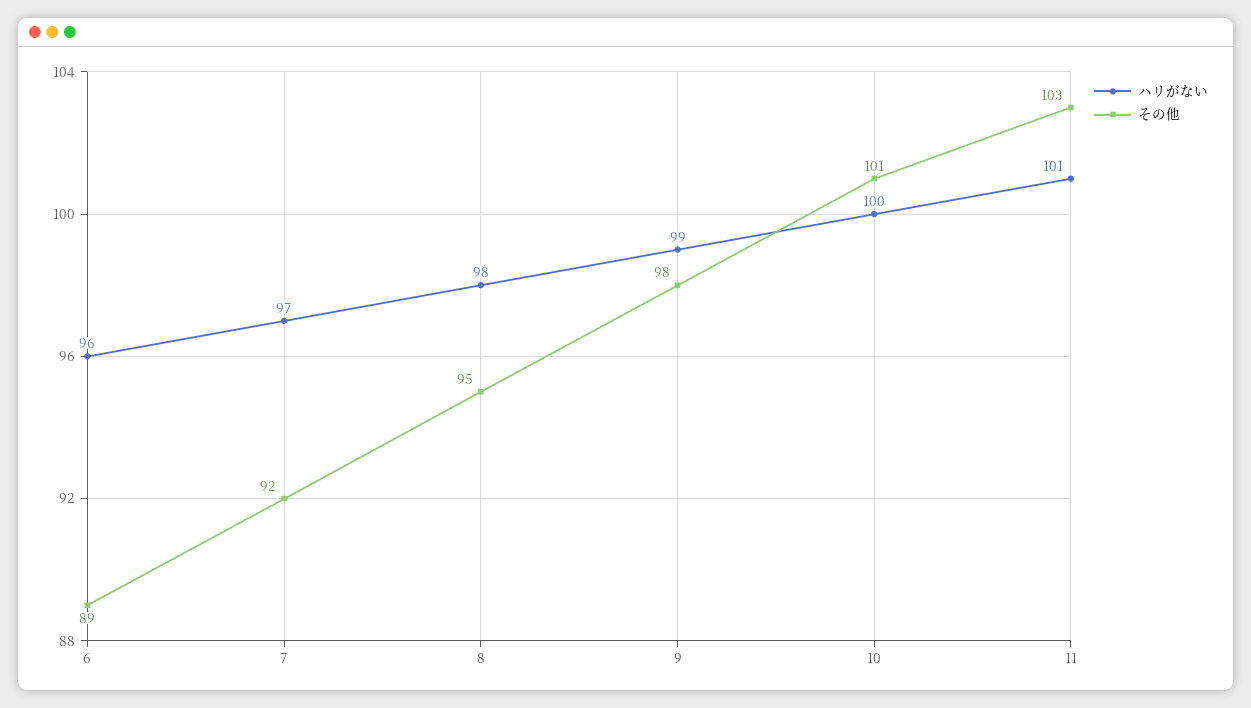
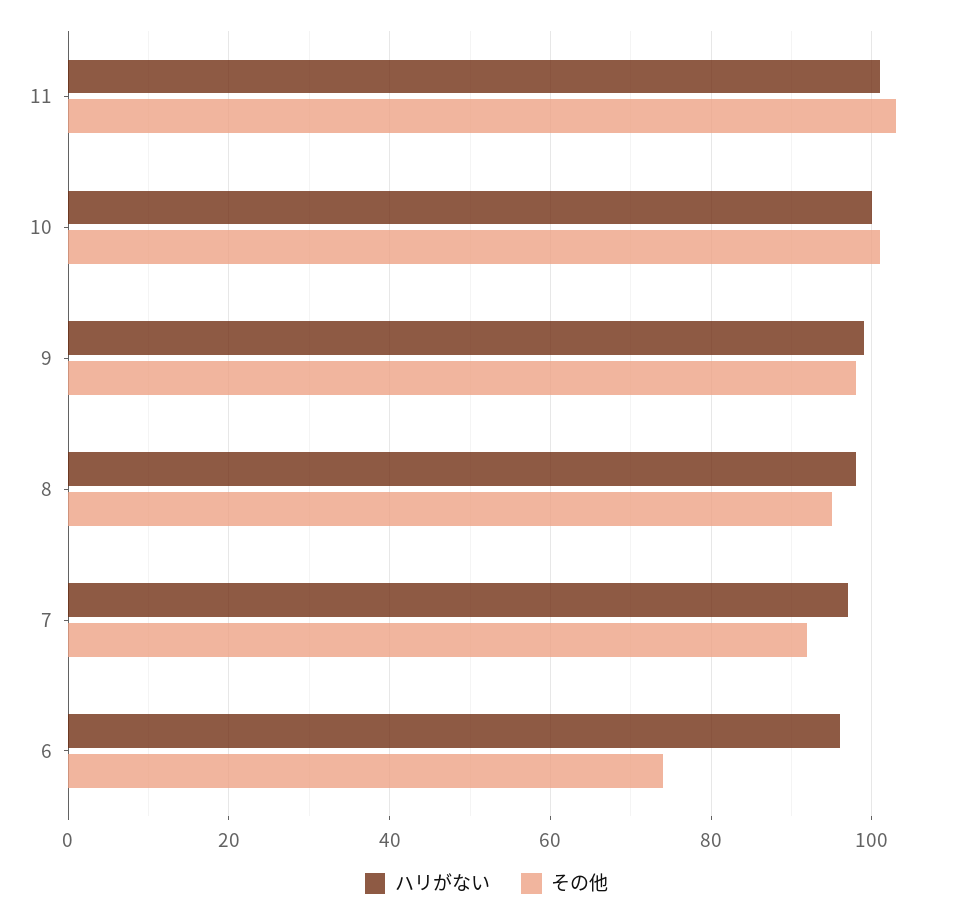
  {
    "ハリがない": {
      "6": 96,
      "7": 97,
      "8": 98,
      "9": 99,
      "10": 100,
      "11": 101
    },
    "その他": {
-     "6": 89,
+     "6": 75,
      "7": 92,
      "8": 95,
      "9": 98,
      "10": 101,
      "11": 103
    }
  }

